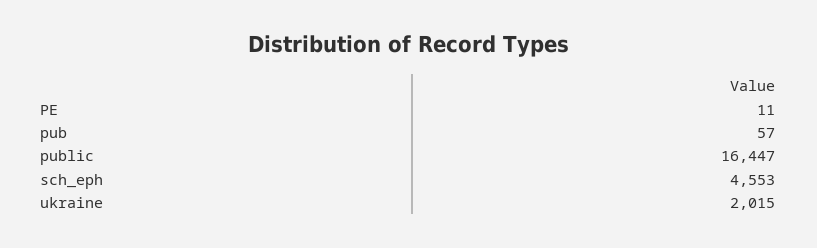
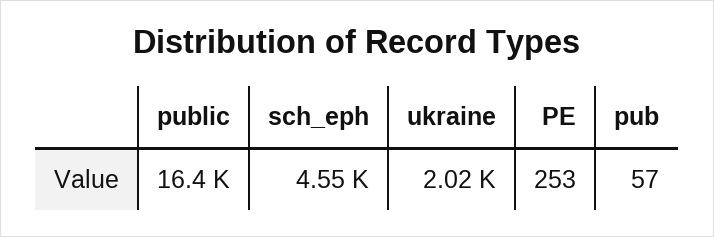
  {
-   "PE": 11,
+   "PE": 253,
    "pub": 57,
    "public": 16447,
    "sch_eph": 4553,
    "ukraine": 2015
  }

